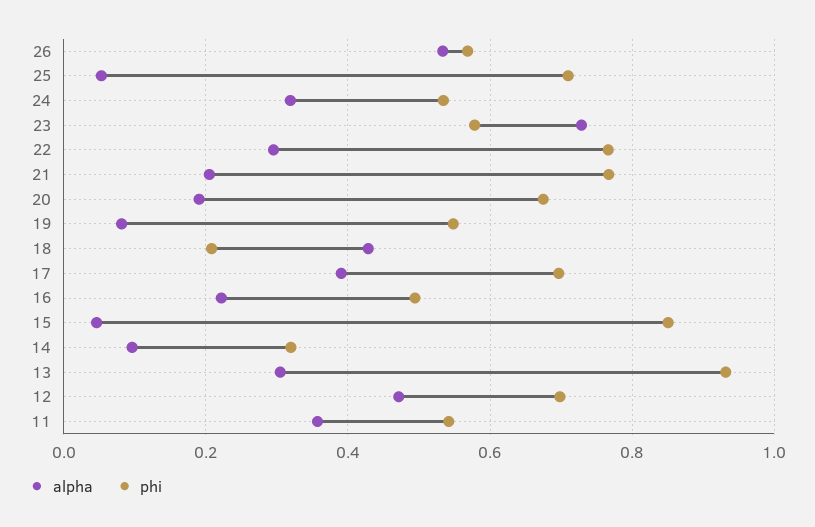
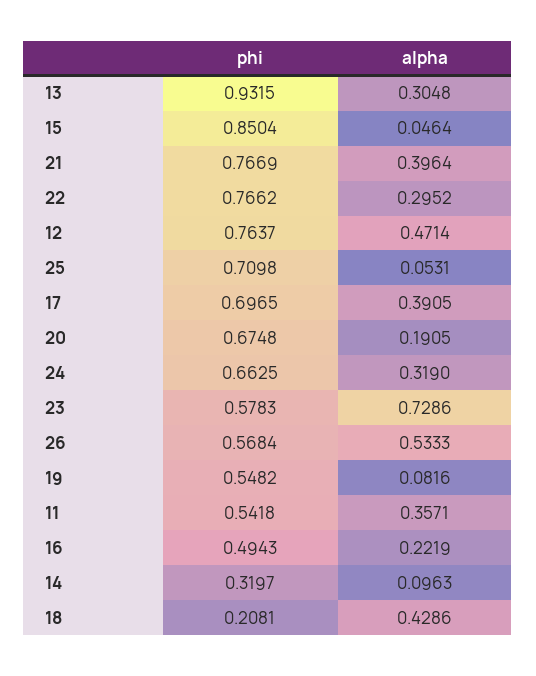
  {
    "alpha": {
      "26": 0.5333,
      "25": 0.0531,
      "24": 0.319,
      "23": 0.7286,
      "22": 0.2952,
-     "21": 0.2,
+     "21": 0.3964,
      "20": 0.1905,
      "19": 0.0816,
      "18": 0.4286,
      "17": 0.3905,
      "16": 0.2219,
      "15": 0.0464,
      "14": 0.0963,
      "13": 0.3048,
      "12": 0.4714,
      "11": 0.3571
    },
    "phi": {
      "26": 0.5684,
      "25": 0.7098,
-     "24": 0.54,
+     "24": 0.6625,
      "23": 0.5783,
      "22": 0.7662,
      "21": 0.7669,
      "20": 0.6748,
      "19": 0.5482,
      "18": 0.2081,
      "17": 0.6965,
      "16": 0.4943,
      "15": 0.8504,
      "14": 0.3197,
      "13": 0.9315,
-     "12": 0.7,
+     "12": 0.7637,
      "11": 0.5418
    }
  }

